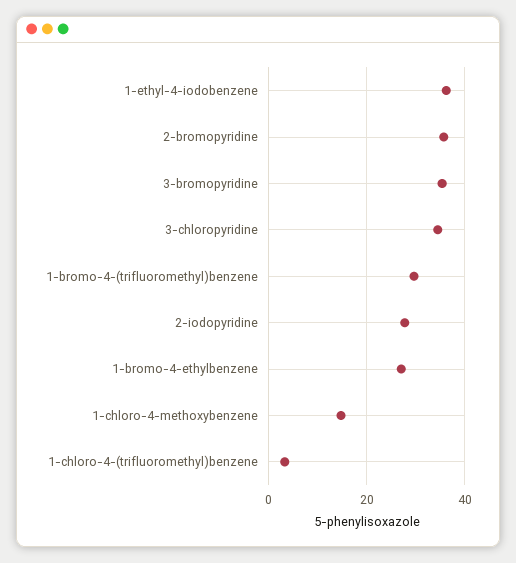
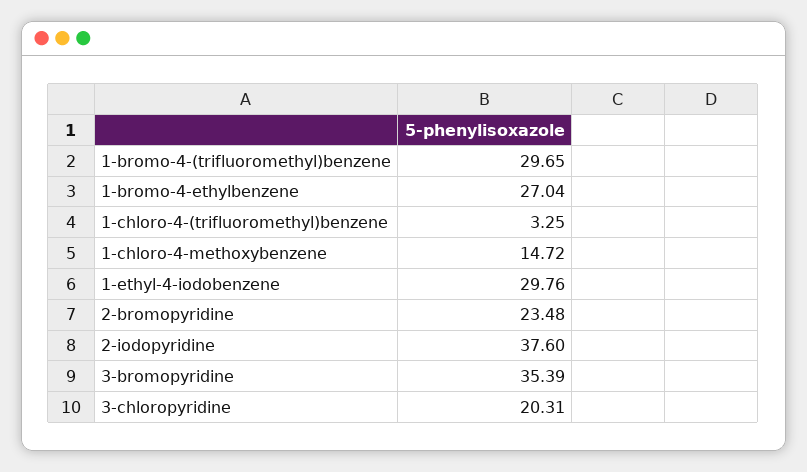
  {
-   "1-ethyl-4-iodobenzene": 36,
+   "1-ethyl-4-iodobenzene": 29.76,
-   "2-bromopyridine": 36,
+   "2-bromopyridine": 23.48,
    "3-bromopyridine": 35.39,
-   "3-chloropyridine": 34,
+   "3-chloropyridine": 20.31,
    "1-bromo-4-(trifluoromethyl)benzene": 29.65,
-   "2-iodopyridine": 28,
+   "2-iodopyridine": 37.6,
    "1-bromo-4-ethylbenzene": 27.04,
    "1-chloro-4-methoxybenzene": 14.72,
    "1-chloro-4-(trifluoromethyl)benzene": 3.25
  }

